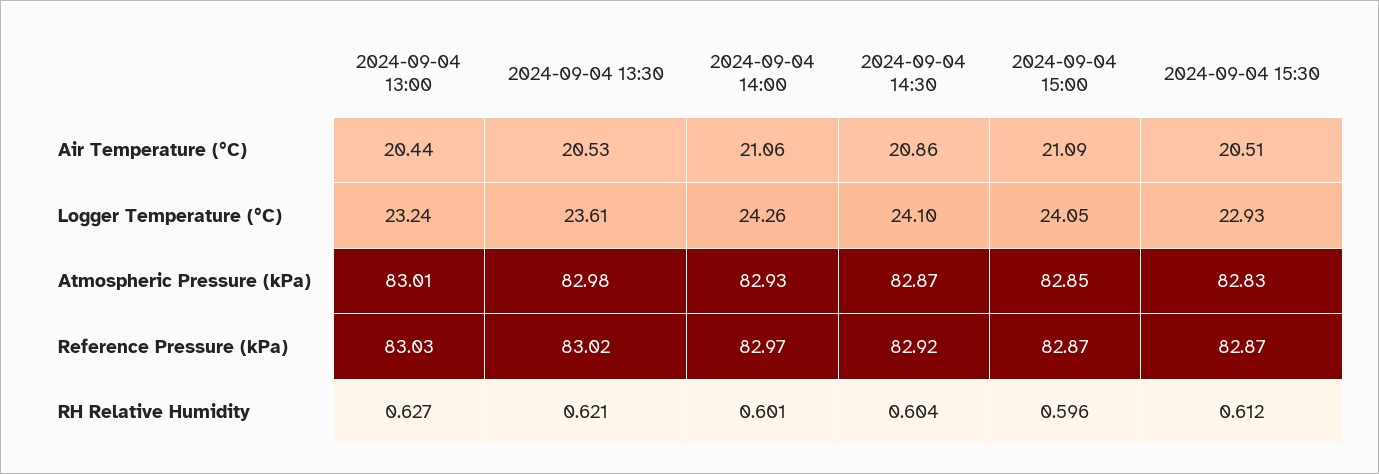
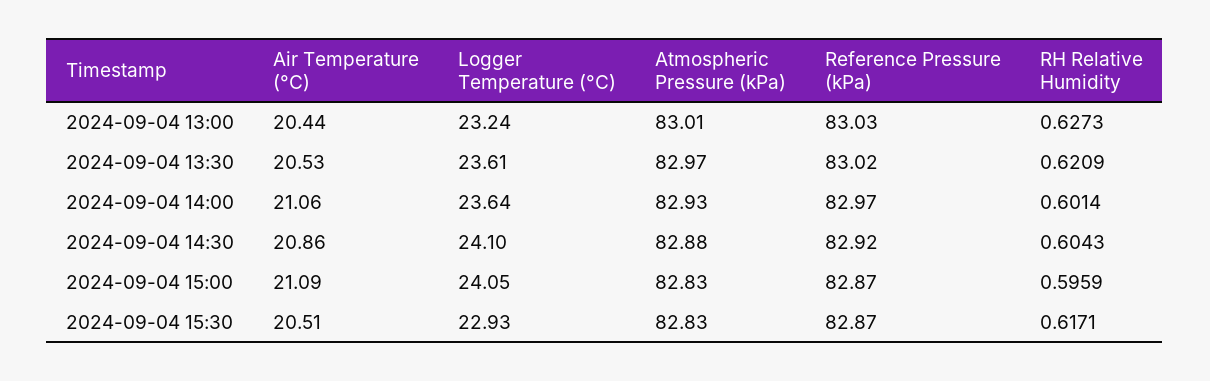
  {
    "2024-09-04 13:00": {
      "Air Temperature (°C)": 20.44,
      "Logger Temperature (°C)": 23.24,
      "Atmospheric Pressure (kPa)": 83.01,
      "Reference Pressure (kPa)": 83.03,
      "RH Relative Humidity": 0.6273
    },
    "2024-09-04 13:30": {
      "Air Temperature (°C)": 20.53,
      "Logger Temperature (°C)": 23.61,
-     "Atmospheric Pressure (kPa)": 82.98,
+     "Atmospheric Pressure (kPa)": 82.97,
      "Reference Pressure (kPa)": 83.02,
      "RH Relative Humidity": 0.6209
    },
    "2024-09-04 14:00": {
      "Air Temperature (°C)": 21.06,
-     "Logger Temperature (°C)": 24.26,
+     "Logger Temperature (°C)": 23.64,
      "Atmospheric Pressure (kPa)": 82.93,
      "Reference Pressure (kPa)": 82.97,
      "RH Relative Humidity": 0.6014
    },
    "2024-09-04 14:30": {
      "Air Temperature (°C)": 20.86,
      "Logger Temperature (°C)": 24.1,
-     "Atmospheric Pressure (kPa)": 82.87,
+     "Atmospheric Pressure (kPa)": 82.88,
      "Reference Pressure (kPa)": 82.92,
      "RH Relative Humidity": 0.6043
    },
    "2024-09-04 15:00": {
      "Air Temperature (°C)": 21.09,
      "Logger Temperature (°C)": 24.05,
-     "Atmospheric Pressure (kPa)": 82.85,
+     "Atmospheric Pressure (kPa)": 82.83,
      "Reference Pressure (kPa)": 82.87,
      "RH Relative Humidity": 0.5959
    },
    "2024-09-04 15:30": {
      "Air Temperature (°C)": 20.51,
      "Logger Temperature (°C)": 22.93,
      "Atmospheric Pressure (kPa)": 82.83,
      "Reference Pressure (kPa)": 82.87,
-     "RH Relative Humidity": 0.612
+     "RH Relative Humidity": 0.6171
    }
  }

